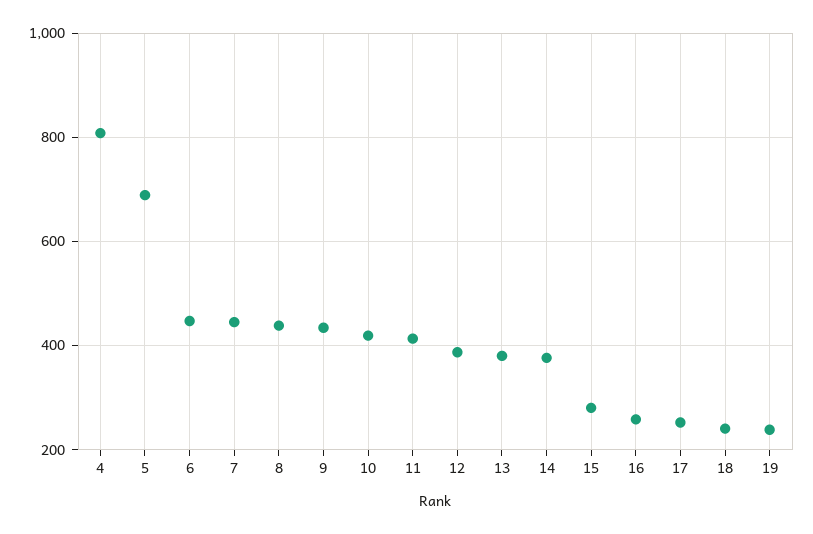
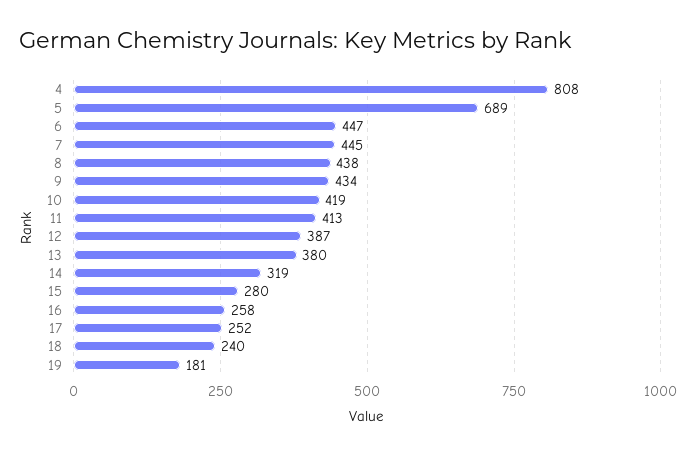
  {
    "4": 808,
    "5": 689,
    "6": 447,
    "7": 445,
    "8": 438,
    "9": 434,
    "10": 419,
    "11": 413,
    "12": 387,
    "13": 380,
-   "14": 380,
+   "14": 319,
    "15": 280,
    "16": 258,
    "17": 252,
    "18": 240,
-   "19": 240
+   "19": 181
  }

